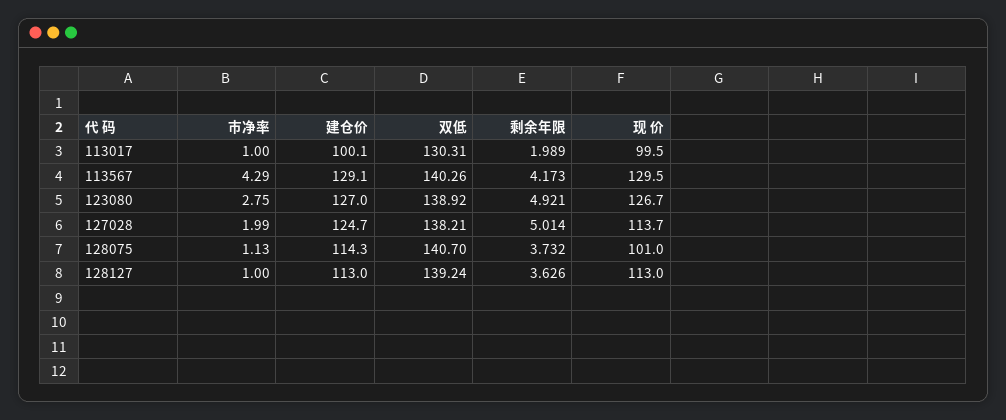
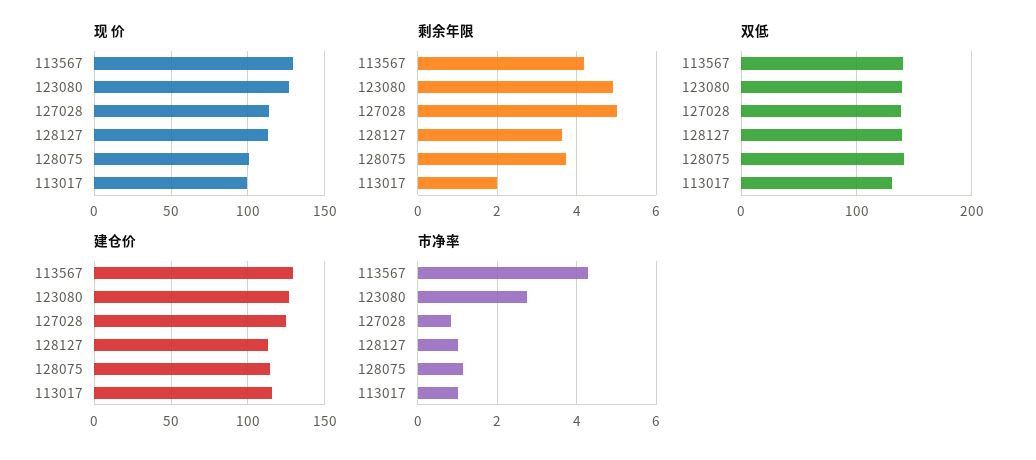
  {
    "市净率": {
      "113017": 1,
      "113567": 4.29,
      "123080": 2.75,
-     "127028": 1.99,
+     "127028": 0.8,
      "128075": 1.13,
      "128127": 1
    },
    "建仓价": {
-     "113017": 100.1,
+     "113017": 115,
      "113567": 129.1,
      "123080": 127,
      "127028": 124.7,
      "128075": 114.3,
      "128127": 113
    },
    "双低": {
      "113017": 130.31,
      "113567": 140.26,
      "123080": 138.92,
      "127028": 138.21,
      "128075": 140.7,
      "128127": 139.24
    },
    "剩余年限": {
      "113017": 1.989,
      "113567": 4.173,
      "123080": 4.921,
      "127028": 5.014,
      "128075": 3.732,
      "128127": 3.626
    },
    "现 价": {
      "113017": 99.5,
      "113567": 129.5,
      "123080": 126.7,
      "127028": 113.7,
      "128075": 101,
      "128127": 113
    }
  }

